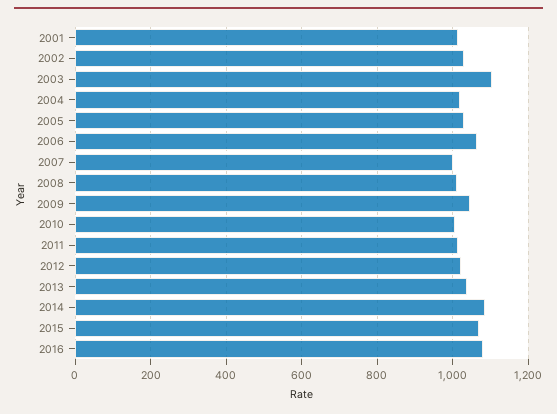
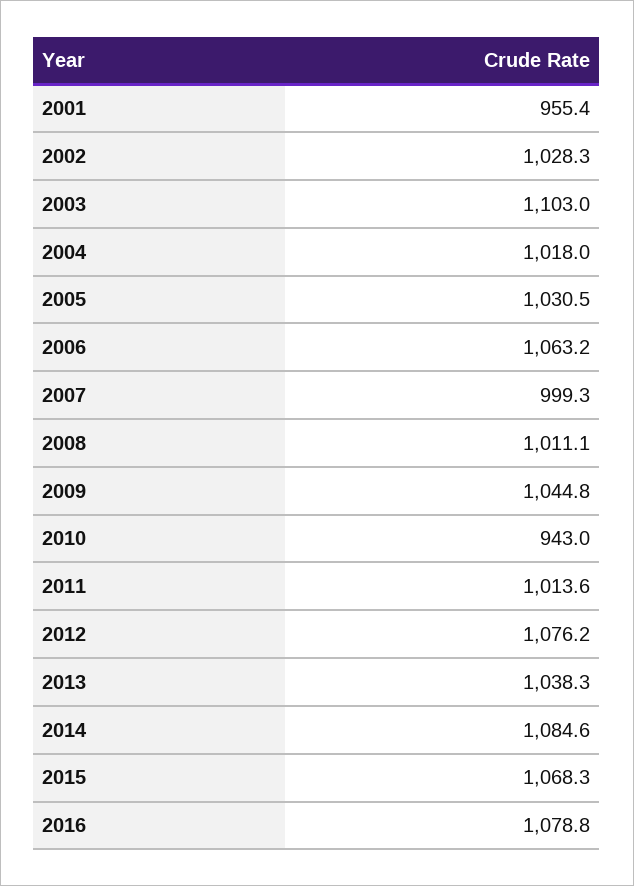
  {
-   "2001": 1020,
+   "2001": 955.4,
    "2002": 1028.3,
    "2003": 1103,
    "2004": 1018,
    "2005": 1030.5,
    "2006": 1063.2,
    "2007": 999.3,
    "2008": 1011.1,
    "2009": 1044.8,
-   "2010": 1000,
+   "2010": 943,
    "2011": 1013.6,
-   "2012": 1020,
+   "2012": 1076.2,
    "2013": 1038.3,
    "2014": 1084.6,
    "2015": 1068.3,
    "2016": 1078.8
  }

